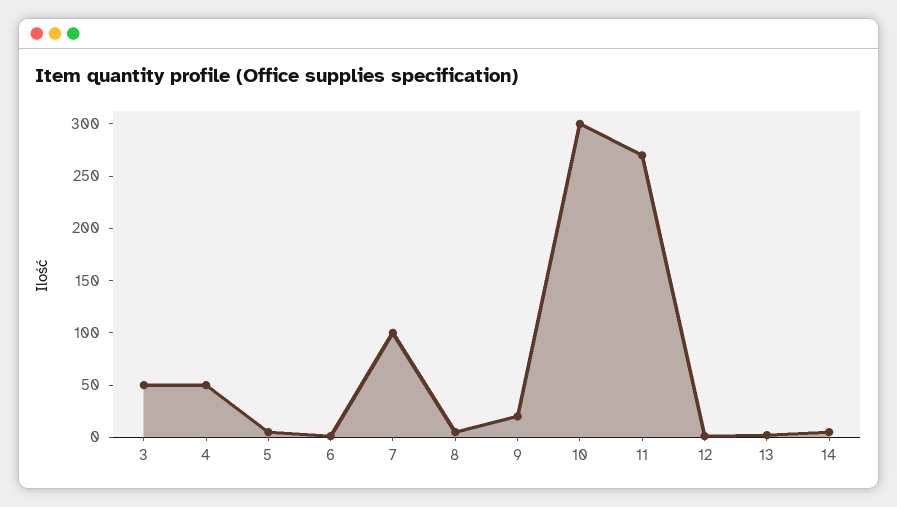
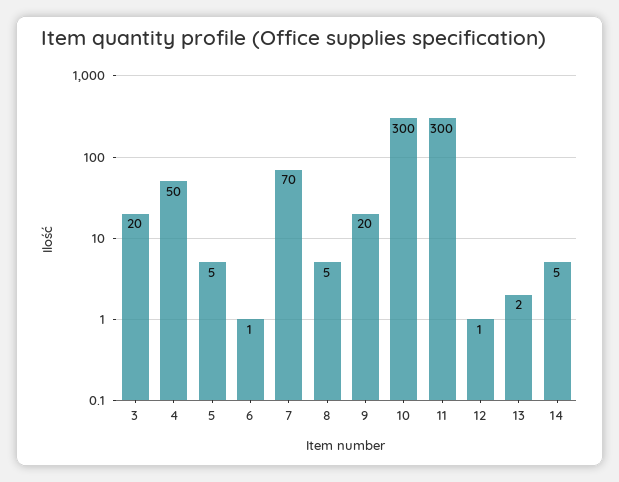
  {
-   "3": 50,
+   "3": 20,
    "4": 50,
    "5": 5,
    "6": 1,
-   "7": 100,
+   "7": 70,
    "8": 5,
    "9": 20,
    "10": 300,
-   "11": 270,
+   "11": 300,
    "12": 1,
    "13": 2,
    "14": 5
  }

